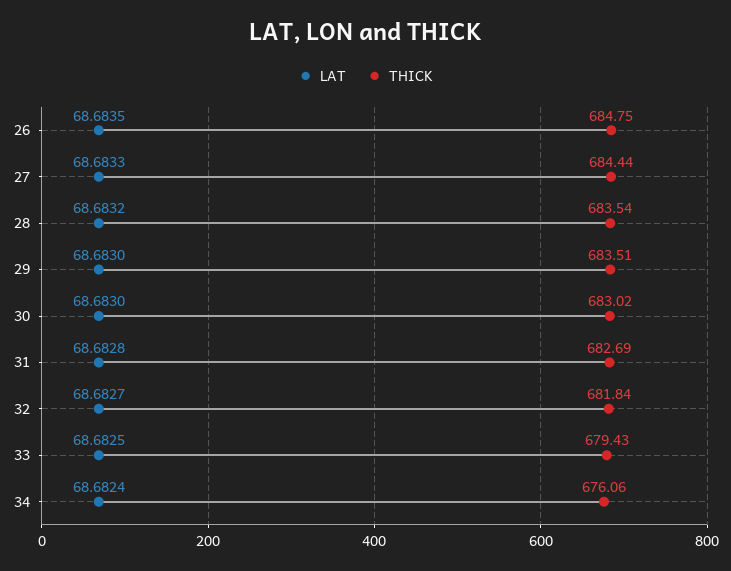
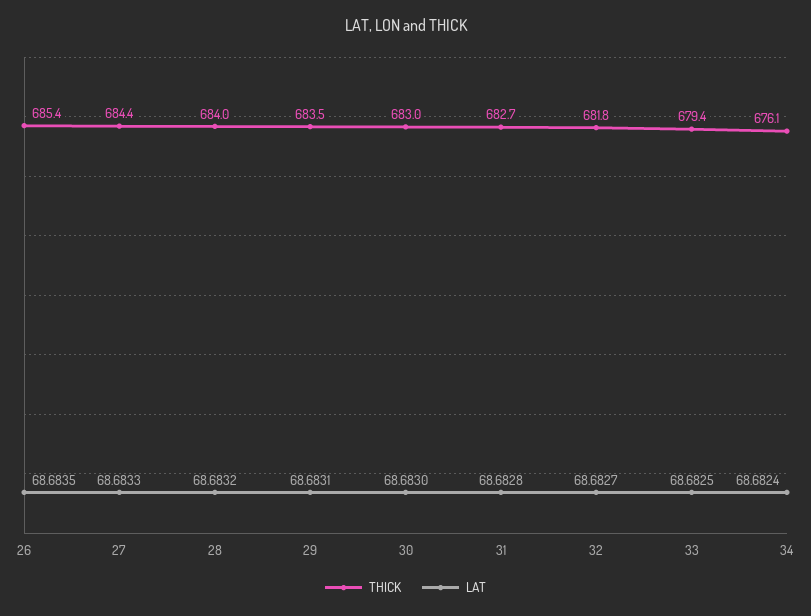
  {
    "LAT": {
      "26": 68.6835,
      "27": 68.6833,
      "28": 68.6832,
-     "29": 68.683,
+     "29": 68.6831,
      "30": 68.683,
      "31": 68.6828,
      "32": 68.6827,
      "33": 68.6825,
      "34": 68.6824
    },
    "THICK": {
-     "26": 684.75,
+     "26": 685.4,
      "27": 684.44,
-     "28": 683.54,
+     "28": 684,
      "29": 683.51,
      "30": 683.02,
      "31": 682.69,
      "32": 681.84,
      "33": 679.43,
      "34": 676.06
    }
  }

